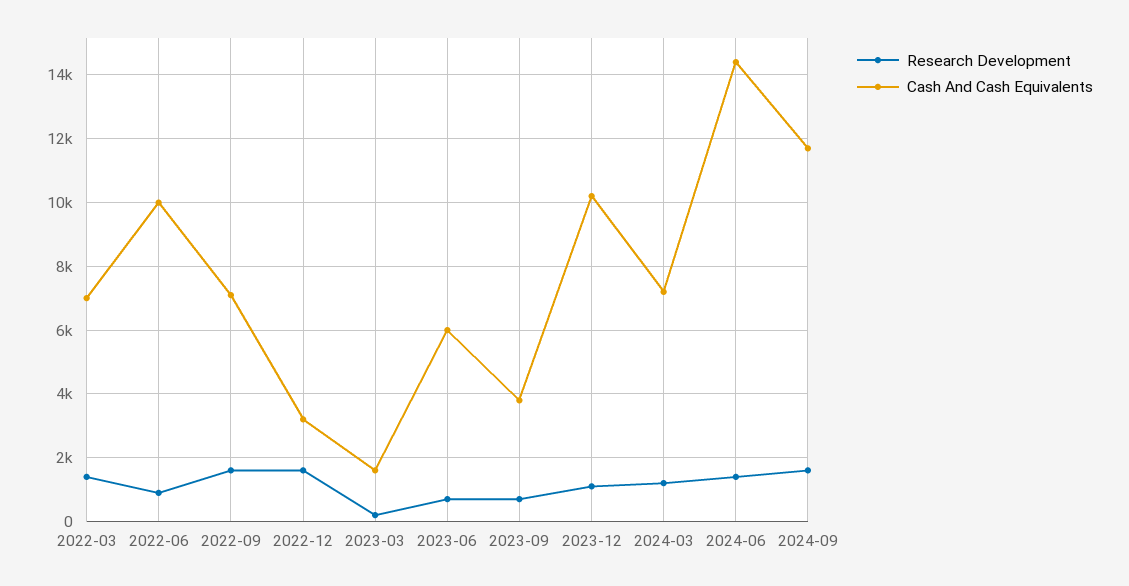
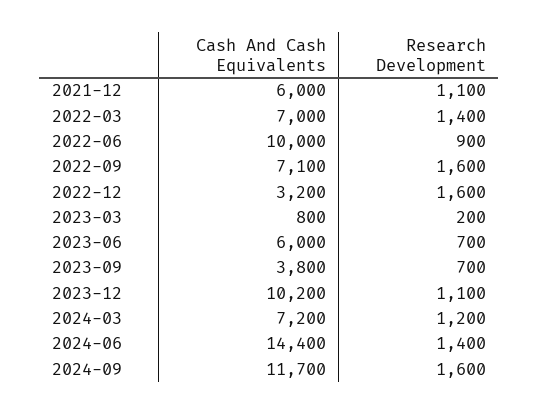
  {
    "Research Development": {
      "2022-03": 1400,
      "2022-06": 900,
      "2022-09": 1600,
      "2022-12": 1600,
      "2023-03": 200,
      "2023-06": 700,
      "2023-09": 700,
      "2023-12": 1100,
      "2024-03": 1200,
      "2024-06": 1400,
-     "2024-09": 1600
+     "2024-09": 1600,
+     "2021-12": 1100
    },
    "Cash And Cash Equivalents": {
      "2022-03": 7000,
      "2022-06": 10000,
      "2022-09": 7100,
      "2022-12": 3200,
-     "2023-03": 1600,
+     "2023-03": 800,
      "2023-06": 6000,
      "2023-09": 3800,
      "2023-12": 10200,
      "2024-03": 7200,
      "2024-06": 14400,
-     "2024-09": 11700
+     "2024-09": 11700,
+     "2021-12": 6000
    }
  }

